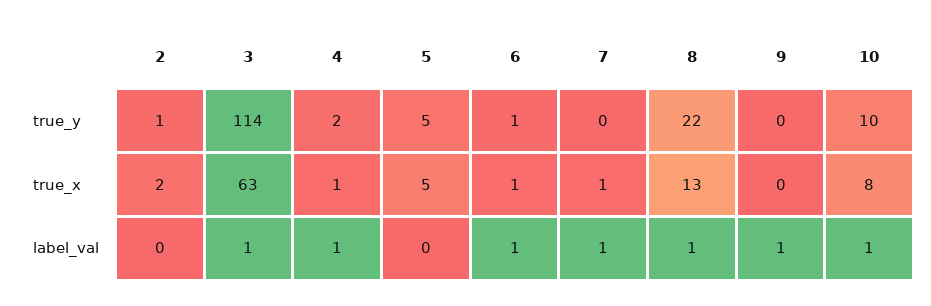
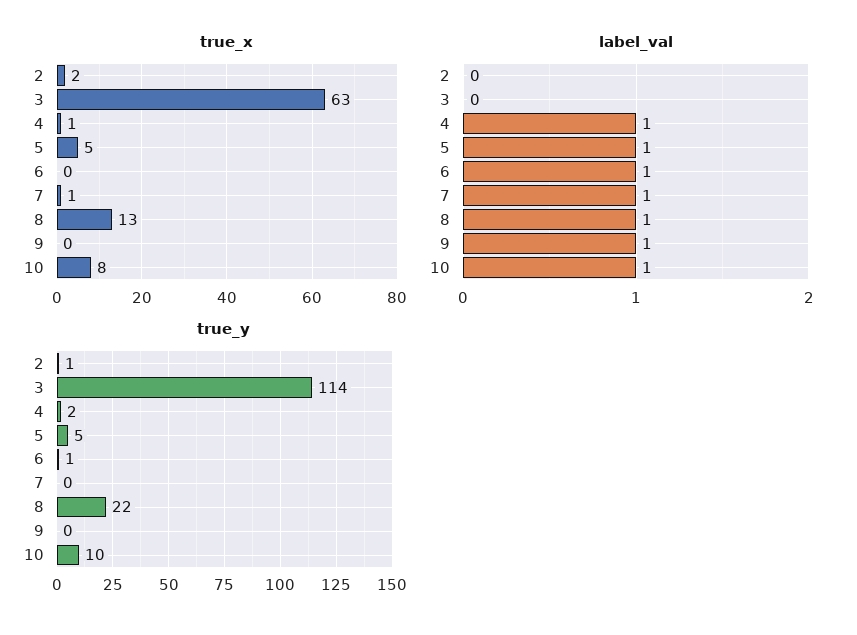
  {
    "true_y": {
      "2": 1,
      "3": 114,
      "4": 2,
      "5": 5,
      "6": 1,
      "7": 0,
      "8": 22,
      "9": 0,
      "10": 10
    },
    "true_x": {
      "2": 2,
      "3": 63,
      "4": 1,
      "5": 5,
-     "6": 1,
+     "6": 0,
      "7": 1,
      "8": 13,
      "9": 0,
      "10": 8
    },
    "label_val": {
      "2": 0,
-     "3": 1,
+     "3": 0,
      "4": 1,
-     "5": 0,
+     "5": 1,
      "6": 1,
      "7": 1,
      "8": 1,
      "9": 1,
      "10": 1
    }
  }

